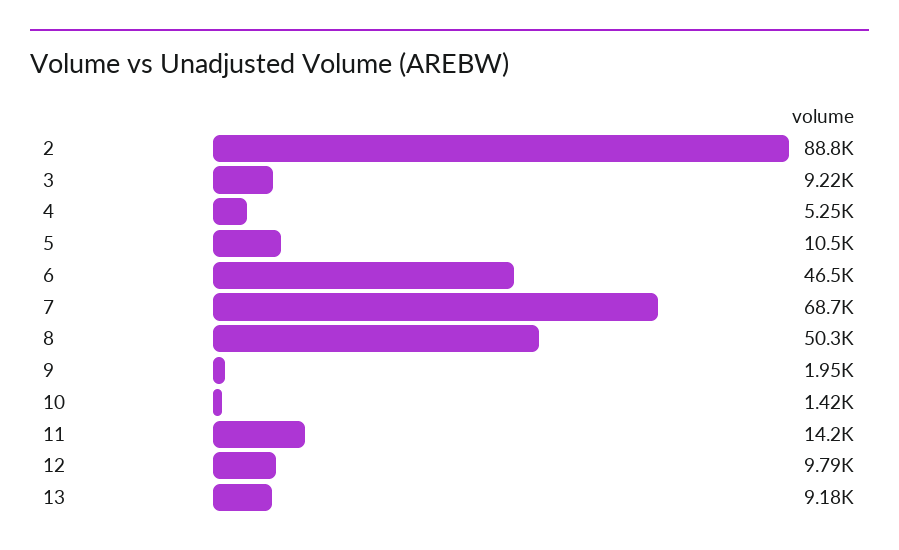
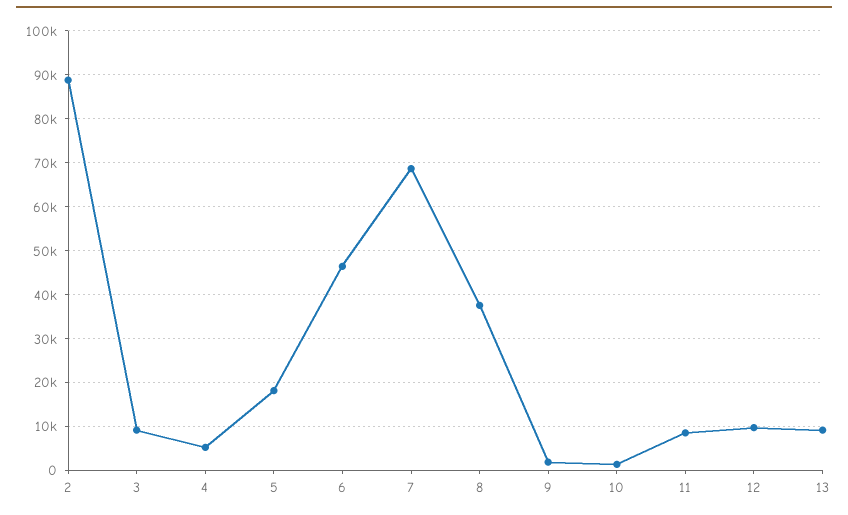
  {
    "2": 88800,
    "3": 9220,
    "4": 5250,
-   "5": 10500,
+   "5": 18000,
    "6": 46500,
    "7": 68700,
-   "8": 50300,
+   "8": 38000,
    "9": 1950,
    "10": 1420,
-   "11": 14200,
+   "11": 8000,
    "12": 9790,
    "13": 9180
  }

